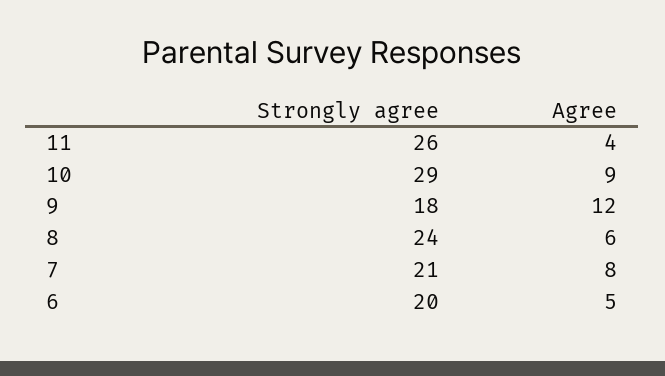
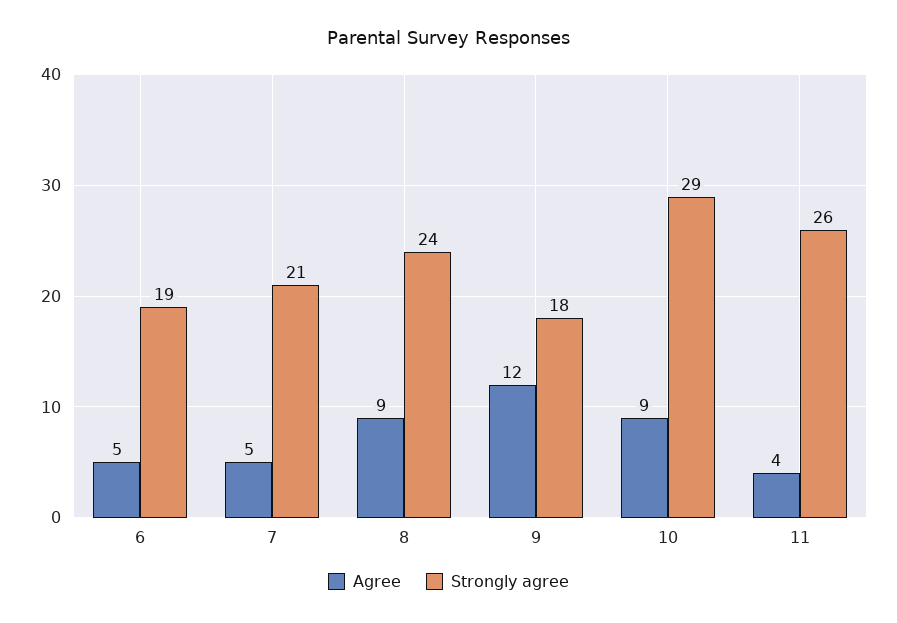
  {
    "Strongly agree": {
      "11": 26,
      "10": 29,
      "9": 18,
      "8": 24,
      "7": 21,
-     "6": 20
+     "6": 19
    },
    "Agree": {
      "11": 4,
      "10": 9,
      "9": 12,
-     "8": 6,
+     "8": 9,
-     "7": 8,
+     "7": 5,
      "6": 5
    }
  }

